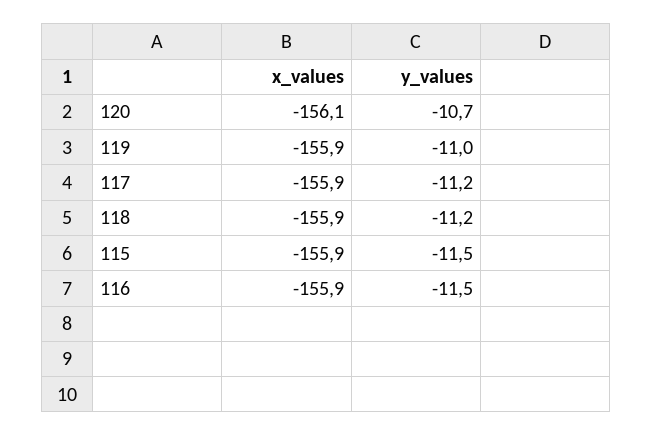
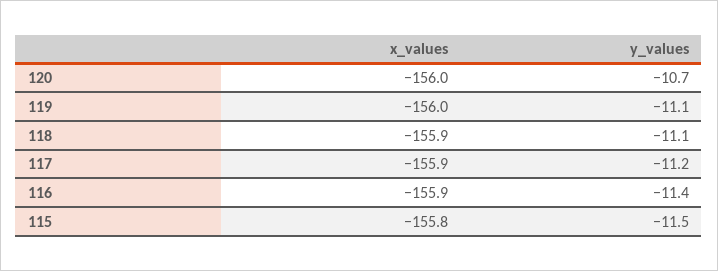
  {
    "x_values": {
-     "120": -156.1,
+     "120": -156,
-     "119": -155.9,
+     "119": -156,
      "117": -155.9,
      "118": -155.9,
-     "115": -155.9,
+     "115": -155.8,
      "116": -155.9
    },
    "y_values": {
      "120": -10.7,
-     "119": -11,
+     "119": -11.1,
      "117": -11.2,
-     "118": -11.2,
+     "118": -11.1,
      "115": -11.5,
-     "116": -11.5
+     "116": -11.4
    }
  }

